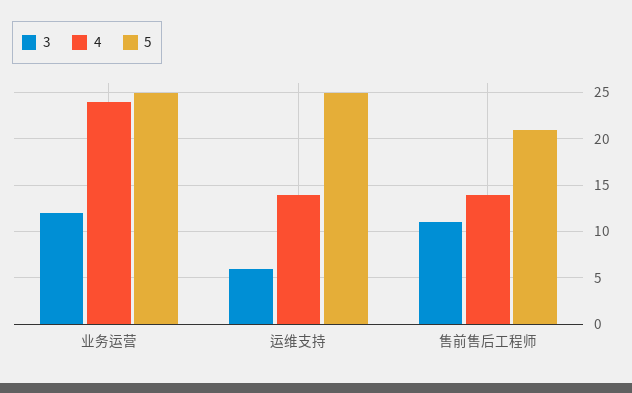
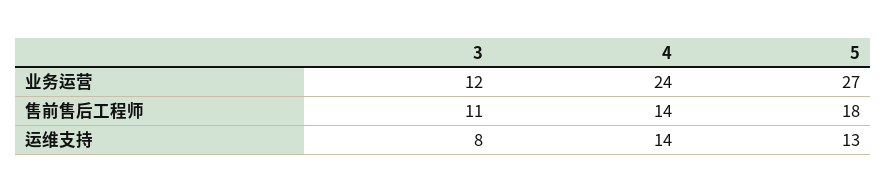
  {
    "3": {
      "业务运营": 12,
-     "运维支持": 6,
+     "运维支持": 8,
      "售前售后工程师": 11
    },
    "4": {
      "业务运营": 24,
      "运维支持": 14,
      "售前售后工程师": 14
    },
    "5": {
-     "业务运营": 25,
+     "业务运营": 27,
-     "运维支持": 25,
+     "运维支持": 13,
-     "售前售后工程师": 21
+     "售前售后工程师": 18
    }
  }

